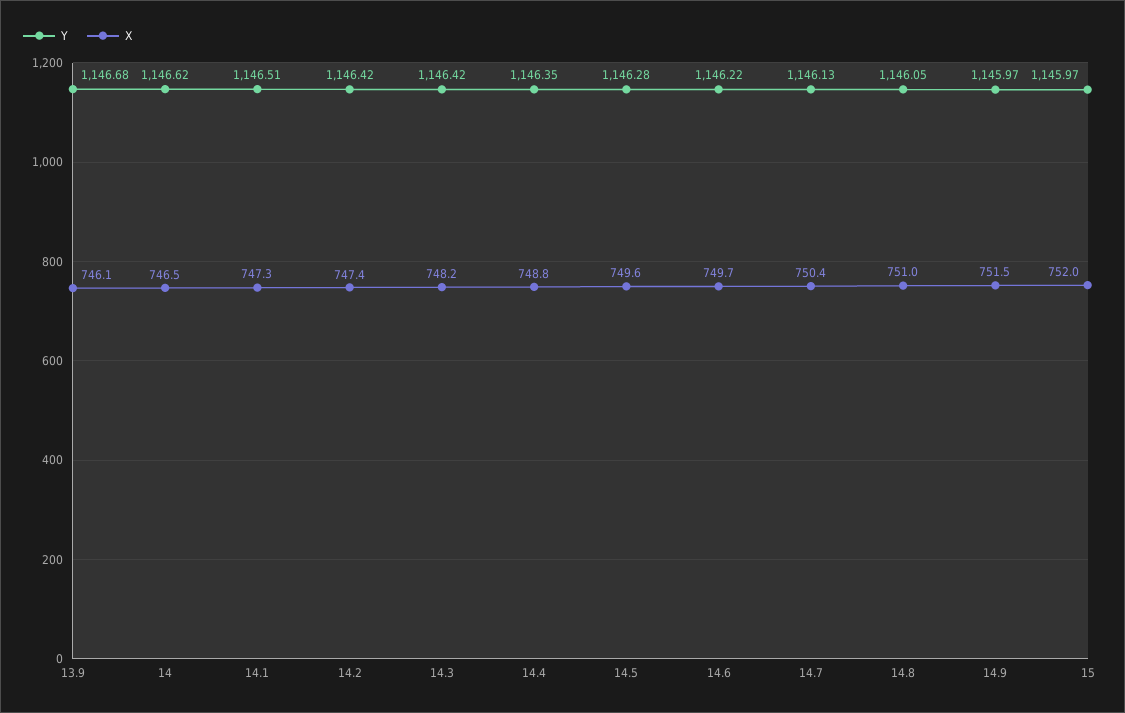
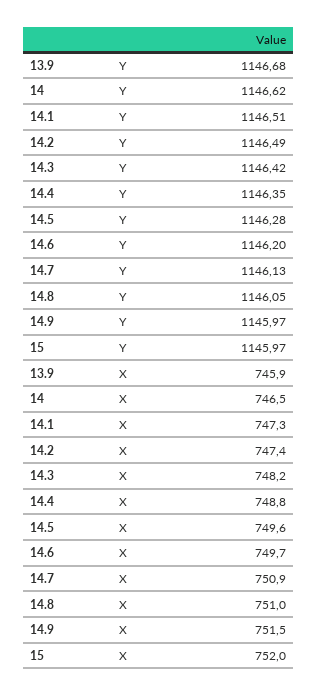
  {
    "Y": {
      "13.9": 1146.68,
      "14": 1146.62,
      "14.1": 1146.51,
-     "14.2": 1146.42,
+     "14.2": 1146.49,
      "14.3": 1146.42,
      "14.4": 1146.35,
      "14.5": 1146.28,
-     "14.6": 1146.22,
+     "14.6": 1146.2,
      "14.7": 1146.13,
      "14.8": 1146.05,
      "14.9": 1145.97,
      "15": 1145.97
    },
    "X": {
-     "13.9": 746.1,
+     "13.9": 745.9,
      "14": 746.5,
      "14.1": 747.3,
      "14.2": 747.4,
      "14.3": 748.2,
      "14.4": 748.8,
      "14.5": 749.6,
      "14.6": 749.7,
-     "14.7": 750.4,
+     "14.7": 750.9,
      "14.8": 751,
      "14.9": 751.5,
      "15": 752
    }
  }

